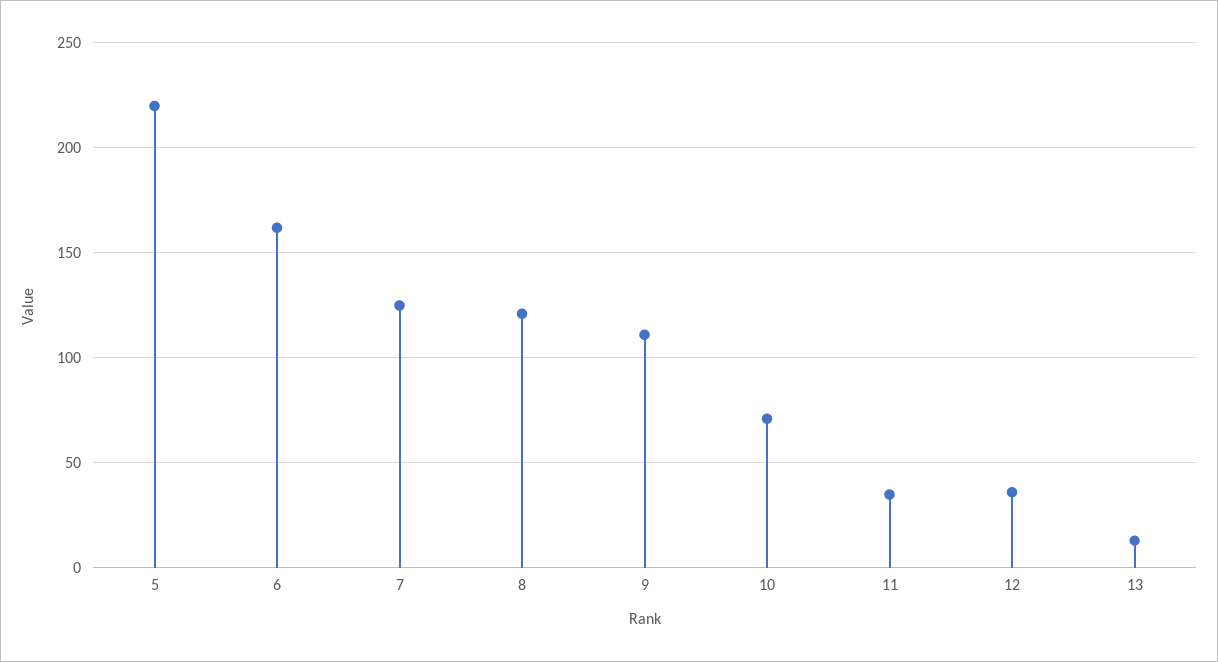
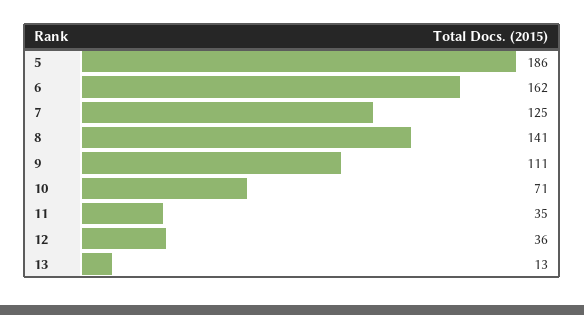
  {
-   "5": 220,
+   "5": 186,
    "6": 162,
    "7": 125,
-   "8": 120,
+   "8": 141,
    "9": 111,
    "10": 71,
    "11": 35,
    "12": 36,
    "13": 13
  }

